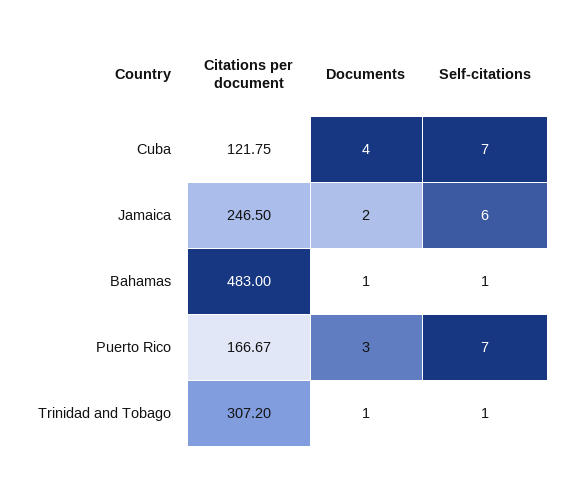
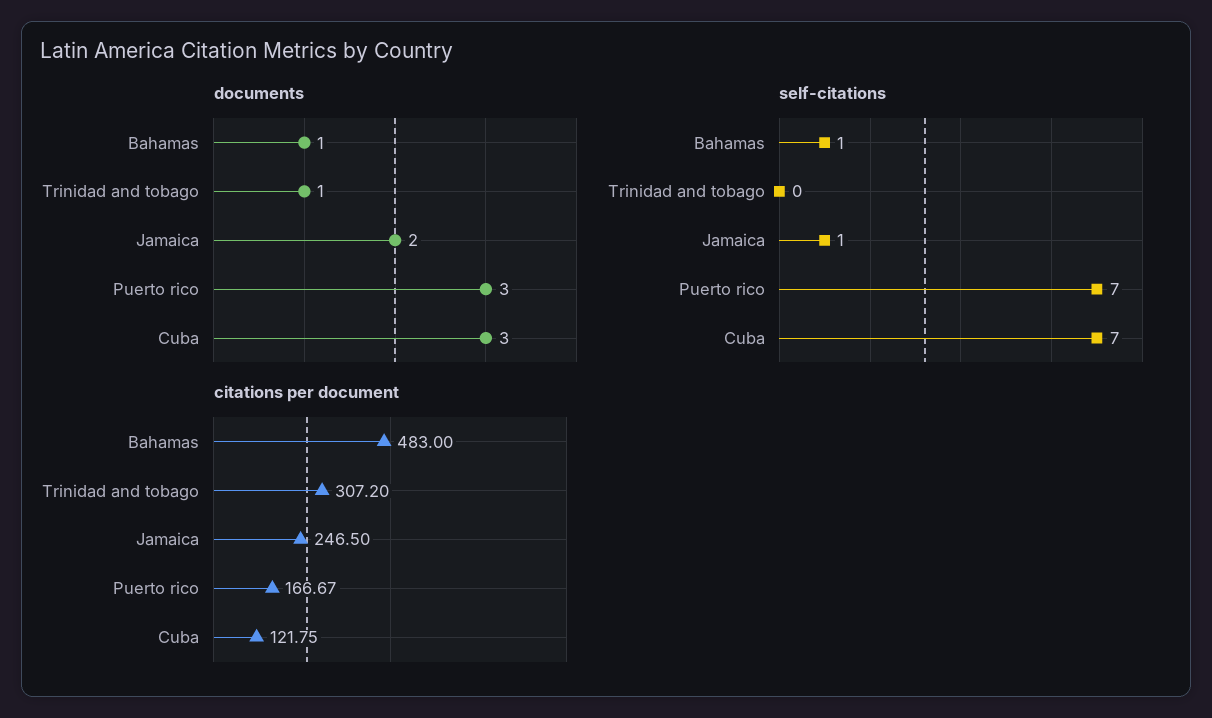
  {
    "Citations per document": {
      "Cuba": 121.75,
      "Jamaica": 246.5,
      "Bahamas": 483,
      "Puerto Rico": 166.67,
      "Trinidad and Tobago": 307.2
    },
    "Documents": {
-     "Cuba": 4,
+     "Cuba": 3,
      "Jamaica": 2,
      "Bahamas": 1,
      "Puerto Rico": 3,
      "Trinidad and Tobago": 1
    },
    "Self-citations": {
      "Cuba": 7,
-     "Jamaica": 6,
+     "Jamaica": 1,
      "Bahamas": 1,
      "Puerto Rico": 7,
-     "Trinidad and Tobago": 1
+     "Trinidad and Tobago": 0
    }
  }

